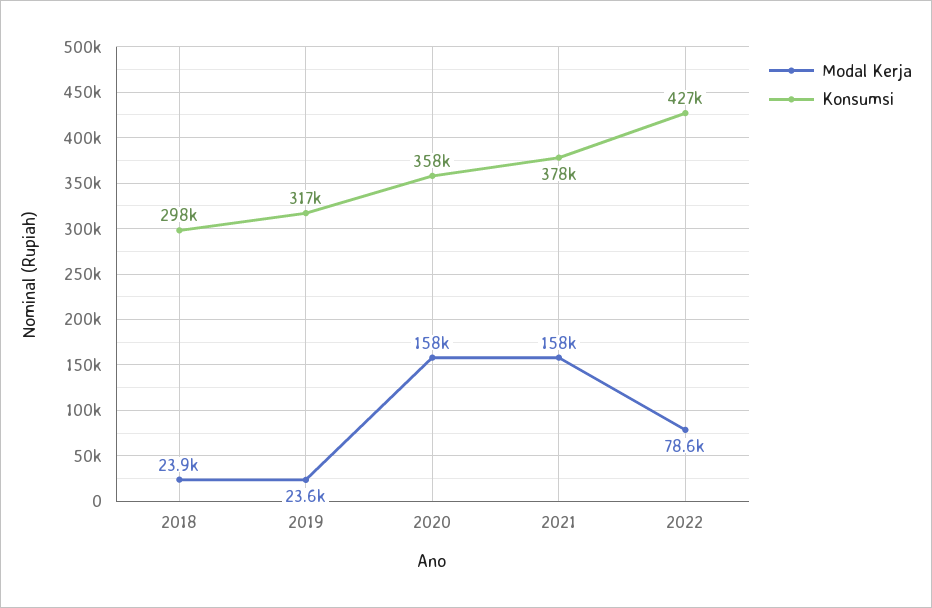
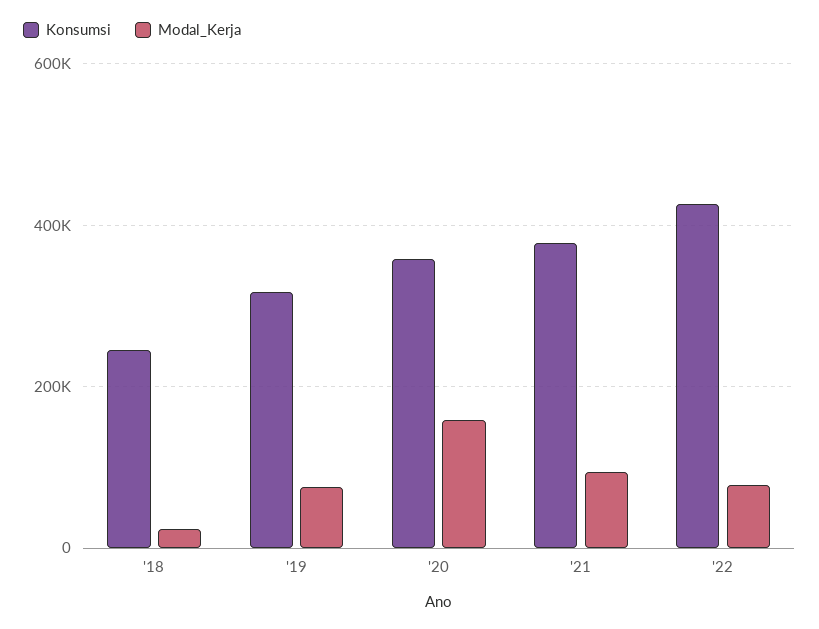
  {
    "Modal Kerja": {
      "2018": 23900,
-     "2019": 23600,
+     "2019": 80000,
      "2020": 158000,
-     "2021": 158000,
+     "2021": 100000,
      "2022": 78600
    },
    "Konsumsi": {
-     "2018": 298000,
+     "2018": 240000,
      "2019": 317000,
      "2020": 358000,
      "2021": 378000,
      "2022": 427000
    }
  }

